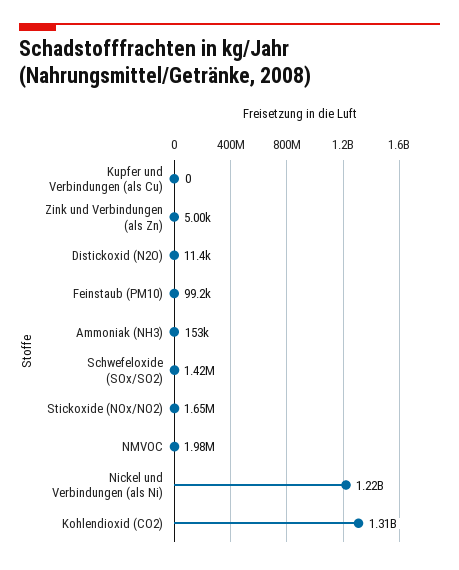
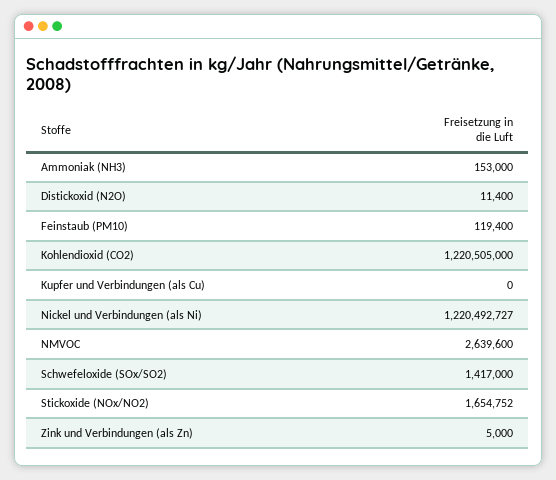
  {
    "Kupfer und Verbindungen (als Cu)": 0,
    "Zink und Verbindungen (als Zn)": 5000,
    "Distickoxid (N2O)": 11400,
-   "Feinstaub (PM10)": 99200,
+   "Feinstaub (PM10)": 119400,
    "Ammoniak (NH3)": 153000,
    "Schwefeloxide (SOx/SO2)": 1417000,
    "Stickoxide (NOx/NO2)": 1654752,
-   "NMVOC": 1980000,
+   "NMVOC": 2639600,
    "Nickel und Verbindungen (als Ni)": 1220492727,
-   "Kohlendioxid (CO2)": 1310000000
+   "Kohlendioxid (CO2)": 1220505000
  }

